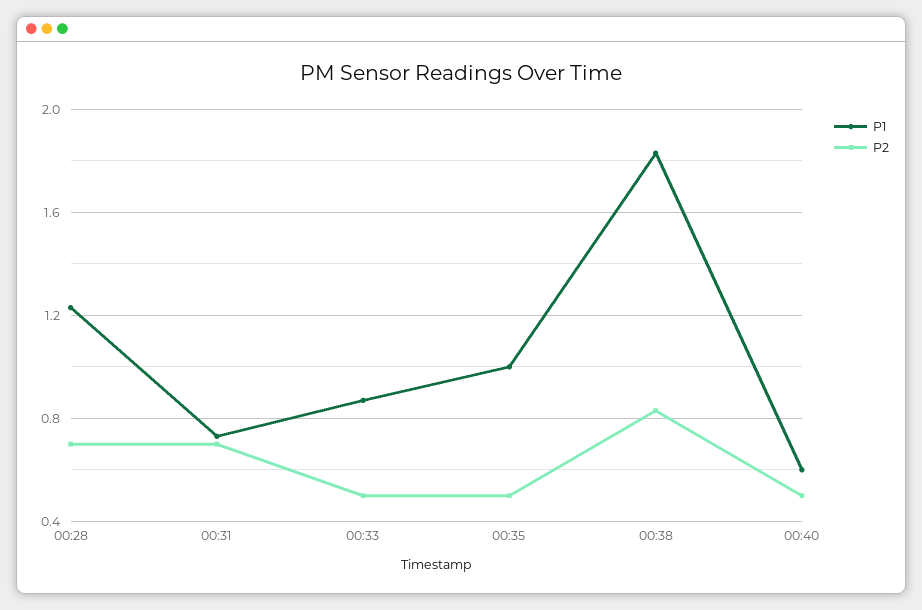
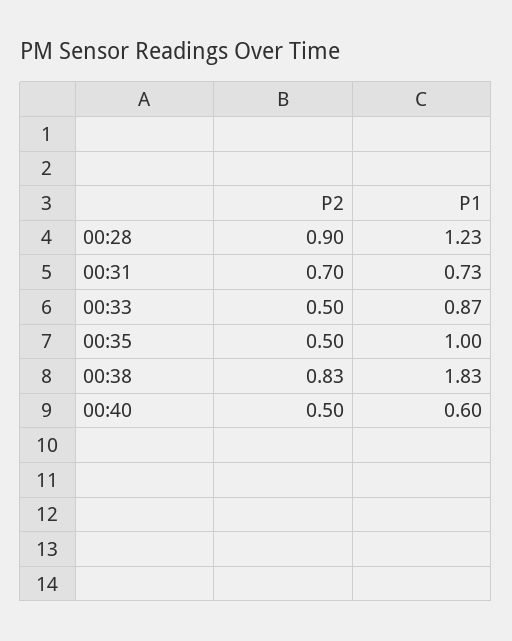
  {
    "P1": {
      "00:28": 1.23,
      "00:31": 0.73,
      "00:33": 0.87,
      "00:35": 1,
      "00:38": 1.83,
      "00:40": 0.6
    },
    "P2": {
-     "00:28": 0.7,
+     "00:28": 0.9,
      "00:31": 0.7,
      "00:33": 0.5,
      "00:35": 0.5,
      "00:38": 0.83,
      "00:40": 0.5
    }
  }

